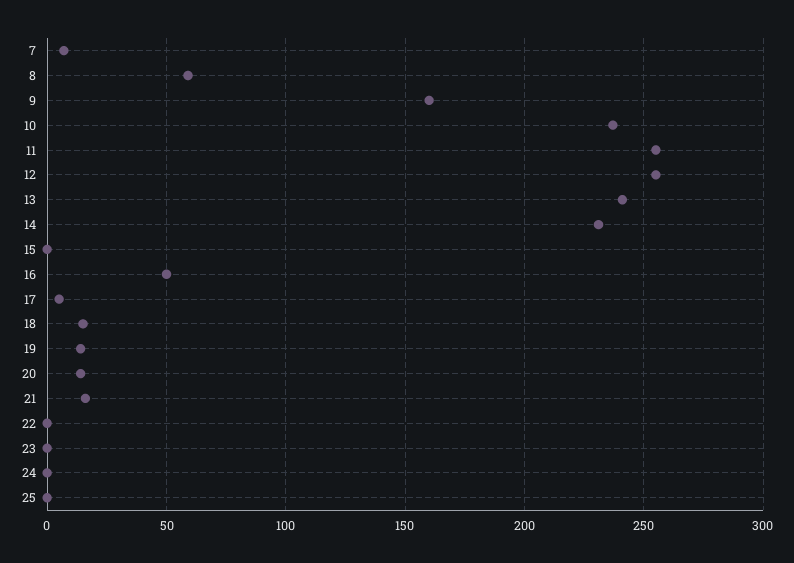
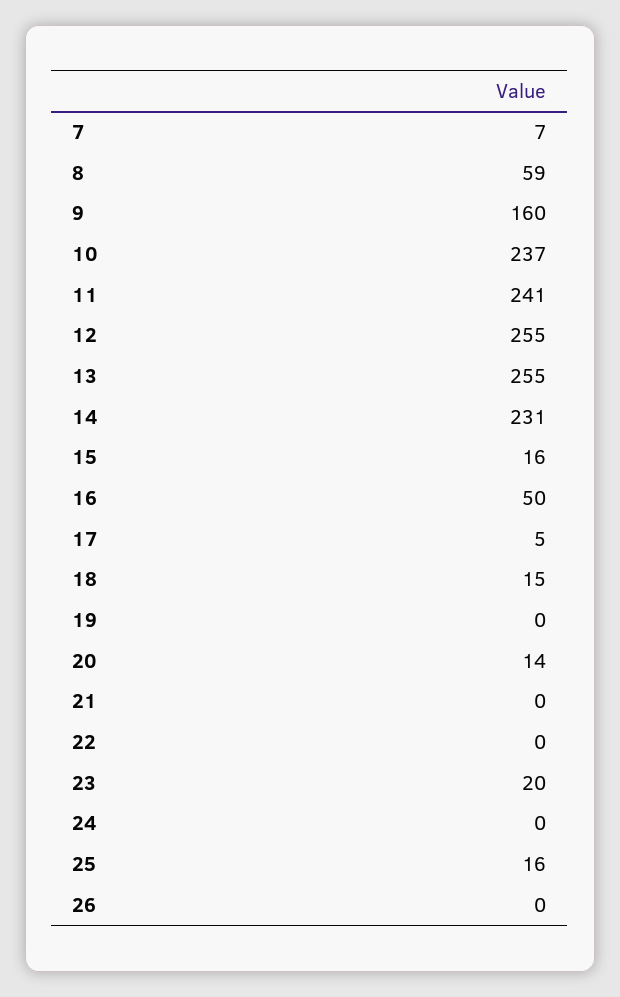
  {
    "7": 7,
    "8": 59,
    "9": 160,
    "10": 237,
-   "11": 255,
+   "11": 241,
    "12": 255,
-   "13": 240,
+   "13": 255,
    "14": 231,
-   "15": 0,
+   "15": 16,
    "16": 50,
    "17": 5,
    "18": 15,
-   "19": 15,
+   "19": 0,
    "20": 14,
-   "21": 15,
+   "21": 0,
    "22": 0,
-   "23": 0,
+   "23": 20,
    "24": 0,
-   "25": 0
+   "25": 16,
+   "26": 0
  }

